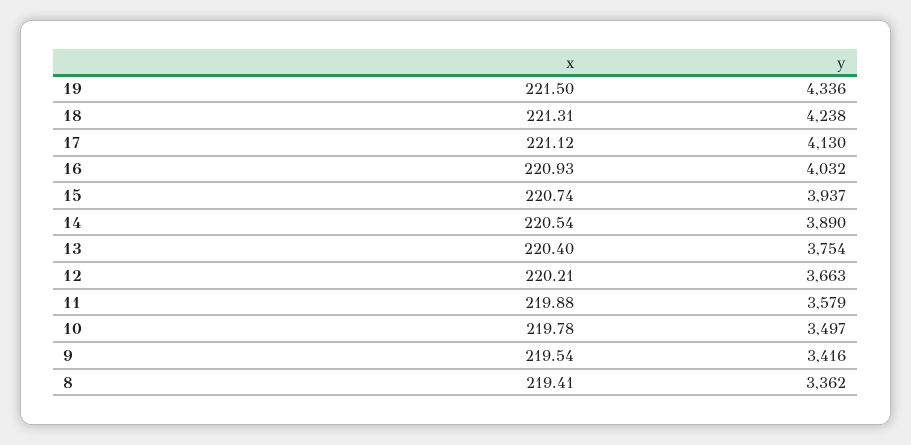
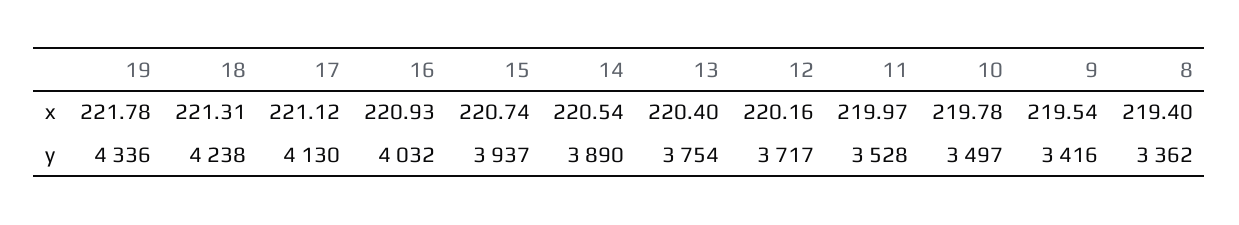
  {
    "x": {
-     "19": 221.5,
+     "19": 221.78,
      "18": 221.31,
      "17": 221.12,
      "16": 220.93,
      "15": 220.74,
      "14": 220.54,
      "13": 220.4,
-     "12": 220.21,
+     "12": 220.16,
-     "11": 219.88,
+     "11": 219.97,
      "10": 219.78,
      "9": 219.54,
-     "8": 219.41
+     "8": 219.4
    },
    "y": {
      "19": 4336,
      "18": 4238,
      "17": 4130,
      "16": 4032,
      "15": 3937,
      "14": 3890,
      "13": 3754,
-     "12": 3663,
+     "12": 3717,
-     "11": 3579,
+     "11": 3528,
      "10": 3497,
      "9": 3416,
      "8": 3362
    }
  }

